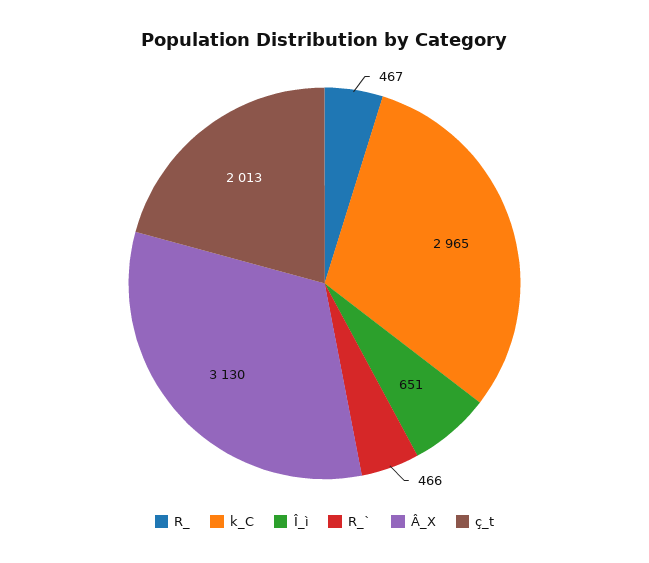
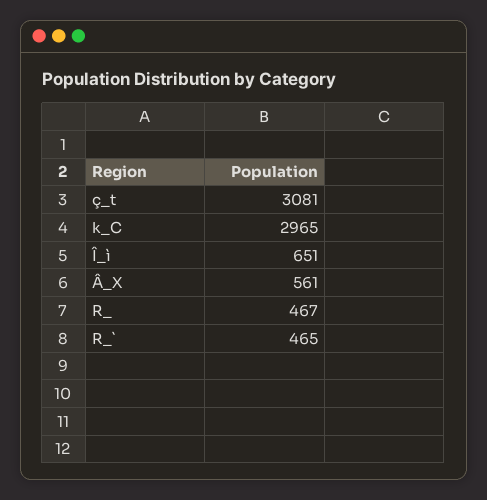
  {
    "R_": 467,
    "k_C": 2965,
    "Î_ì": 651,
-   "R_`": 466,
+   "R_`": 465,
-   "Â_X": 3130,
+   "Â_X": 561,
-   "ç_t": 2013
+   "ç_t": 3081
  }

